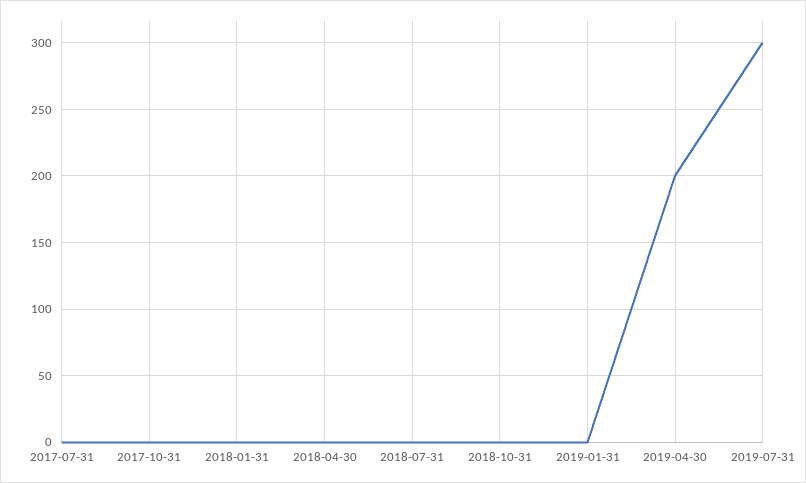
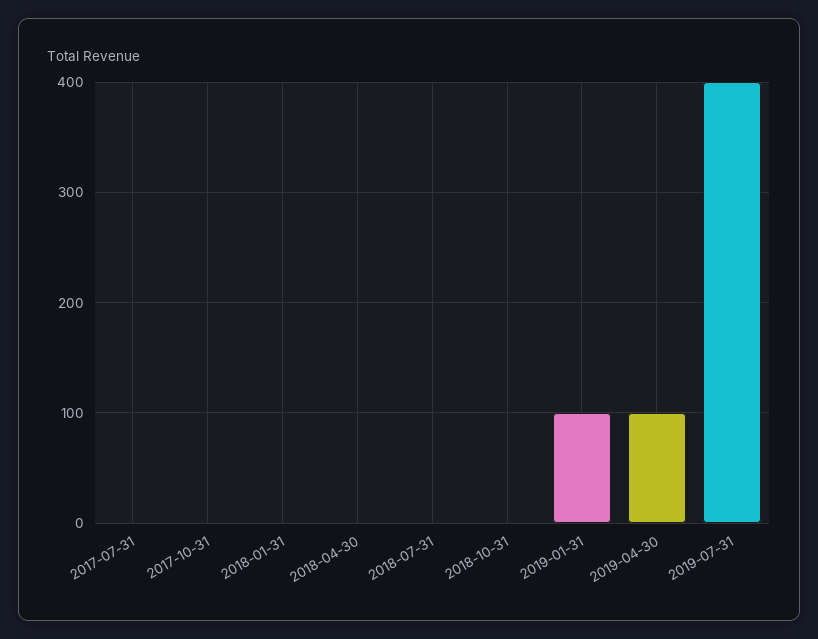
  {
    "2017-07-31": 0,
    "2017-10-31": 0,
    "2018-01-31": 0,
    "2018-04-30": 0,
    "2018-07-31": 0,
    "2018-10-31": 0,
-   "2019-01-31": 0,
+   "2019-01-31": 100,
-   "2019-04-30": 200,
+   "2019-04-30": 100,
-   "2019-07-31": 300
+   "2019-07-31": 400
  }

